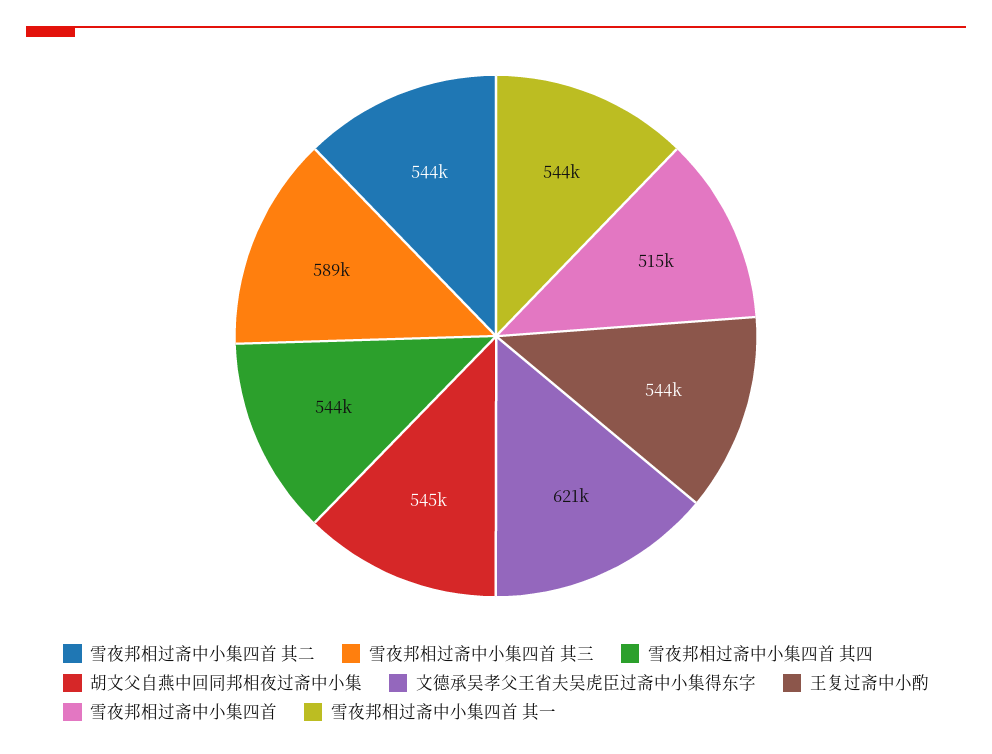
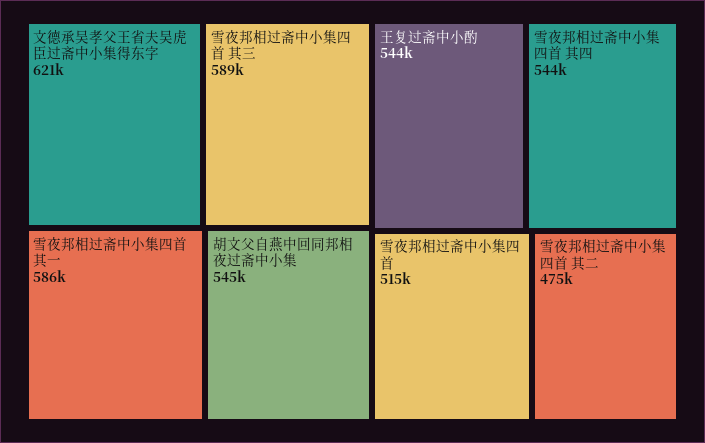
  {
-   "雪夜邦相过斋中小集四首 其二": 544000,
+   "雪夜邦相过斋中小集四首 其二": 475000,
    "雪夜邦相过斋中小集四首 其三": 589000,
    "雪夜邦相过斋中小集四首 其四": 544000,
    "胡文父自燕中回同邦相夜过斋中小集": 545000,
    "文德承吴孝父王省夫吴虎臣过斋中小集得东字": 621000,
    "王复过斋中小酌": 544000,
    "雪夜邦相过斋中小集四首": 515000,
-   "雪夜邦相过斋中小集四首 其一": 544000
+   "雪夜邦相过斋中小集四首 其一": 586000
  }

